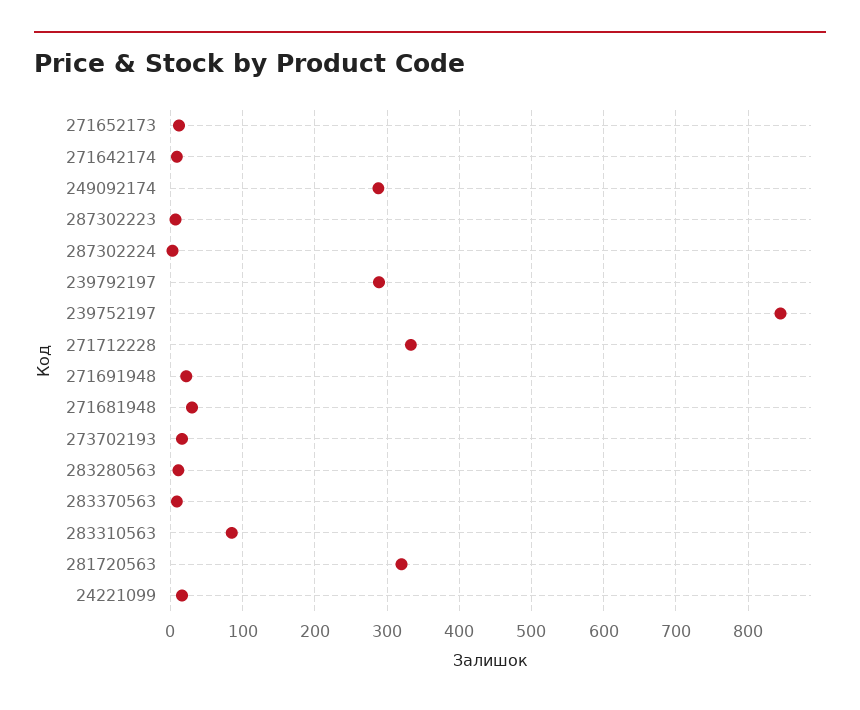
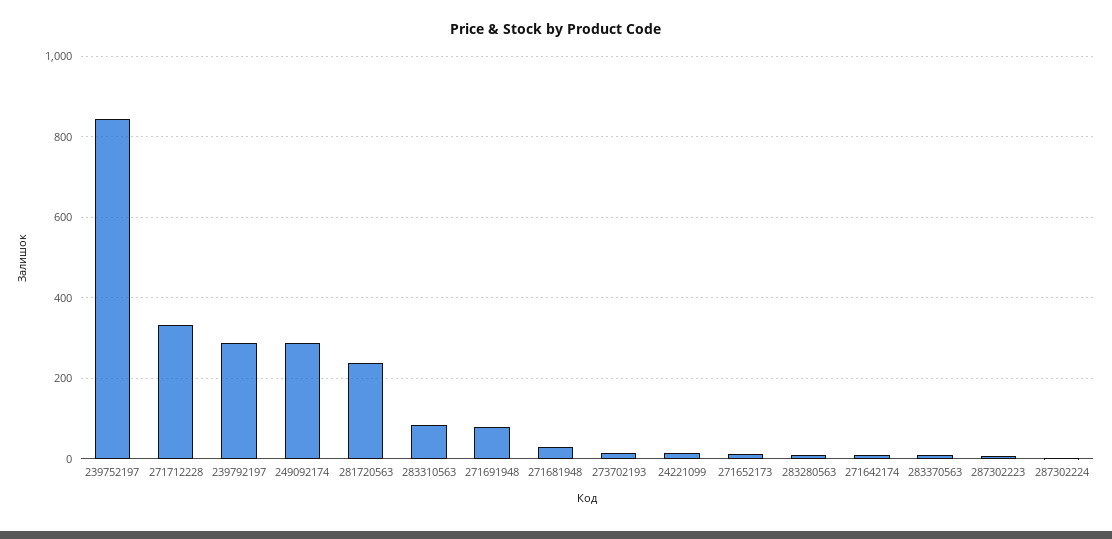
  {
    "271652173": 10,
    "271642174": 10,
    "249092174": 290,
    "287302223": 10,
    "287302224": 0,
    "239792197": 290,
    "239752197": 850,
    "271712228": 330,
-   "271691948": 20,
+   "271691948": 80,
    "271681948": 30,
    "273702193": 20,
    "283280563": 10,
    "283370563": 10,
    "283310563": 90,
-   "281720563": 320,
+   "281720563": 240,
    "24221099": 20
  }

